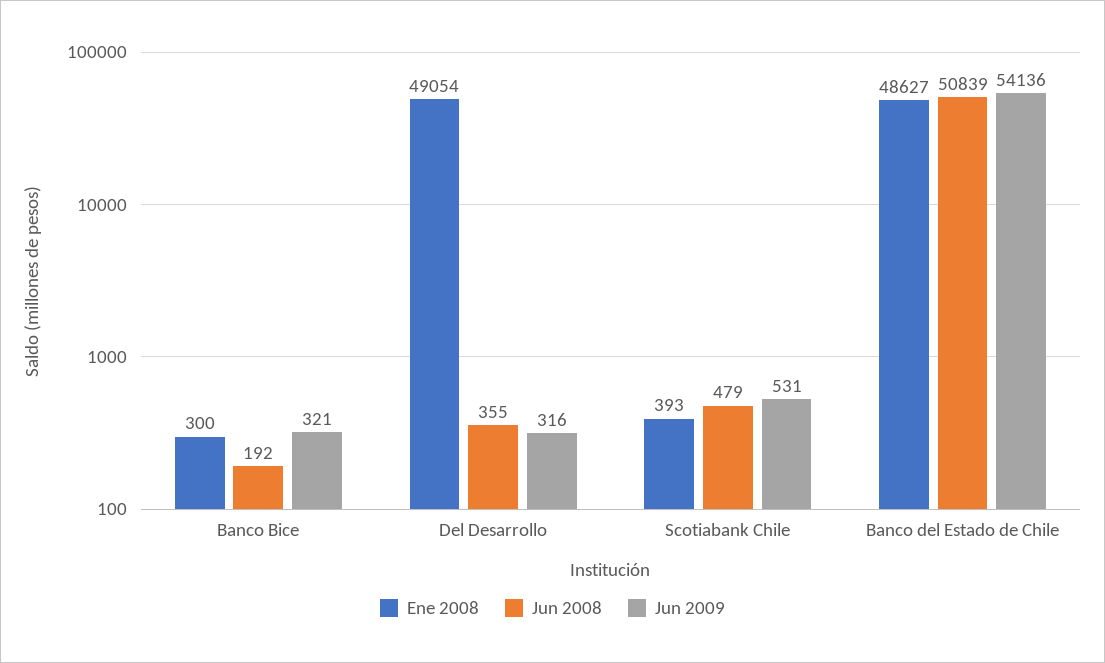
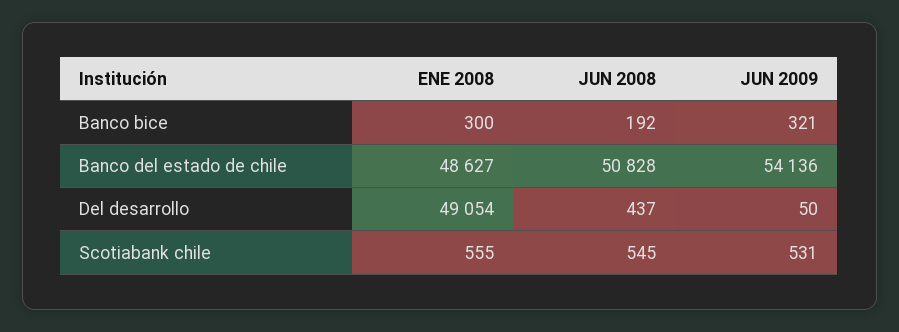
  {
    "Ene 2008": {
      "Banco Bice": 300,
      "Del Desarrollo": 49054,
-     "Scotiabank Chile": 393,
+     "Scotiabank Chile": 555,
      "Banco del Estado de Chile": 48627
    },
    "Jun 2008": {
      "Banco Bice": 192,
-     "Del Desarrollo": 355,
+     "Del Desarrollo": 437,
-     "Scotiabank Chile": 479,
+     "Scotiabank Chile": 545,
-     "Banco del Estado de Chile": 50839
+     "Banco del Estado de Chile": 50828
    },
    "Jun 2009": {
      "Banco Bice": 321,
-     "Del Desarrollo": 316,
+     "Del Desarrollo": 50,
      "Scotiabank Chile": 531,
      "Banco del Estado de Chile": 54136
    }
  }

